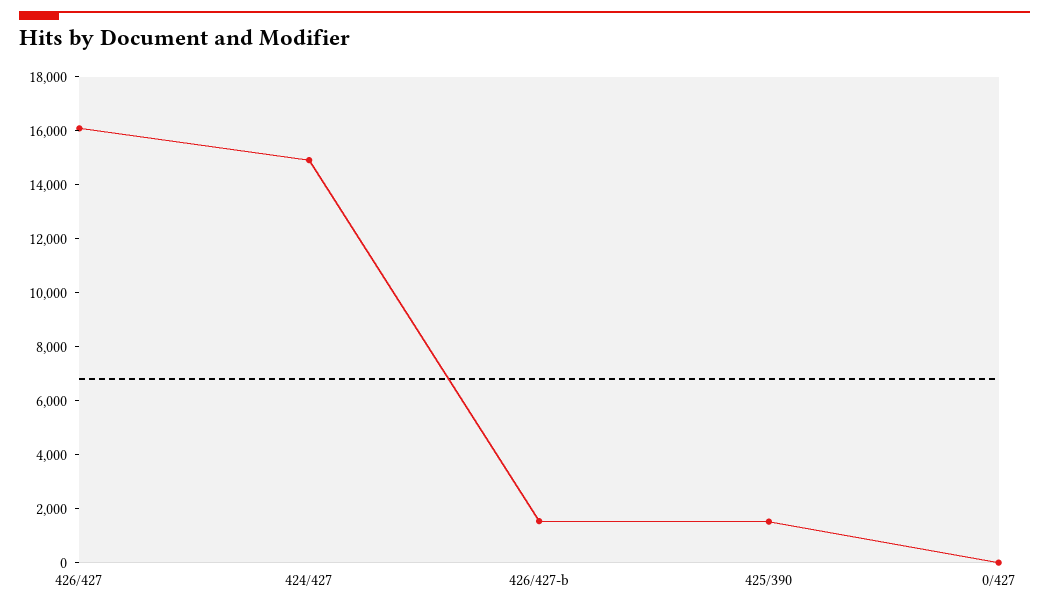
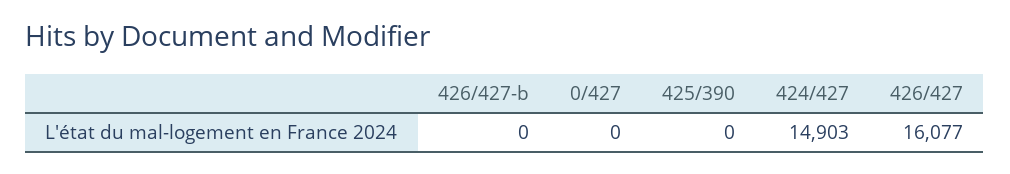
  {
    "426/427": 16077,
    "424/427": 14903,
-   "426/427-b": 1500,
+   "426/427-b": 0,
-   "425/390": 1500,
+   "425/390": 0,
    "0/427": 0
  }

